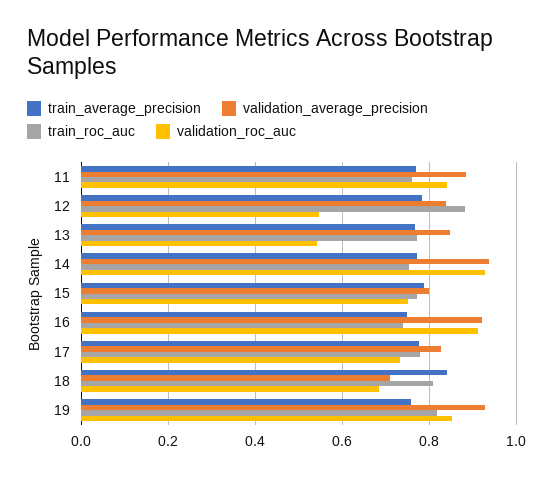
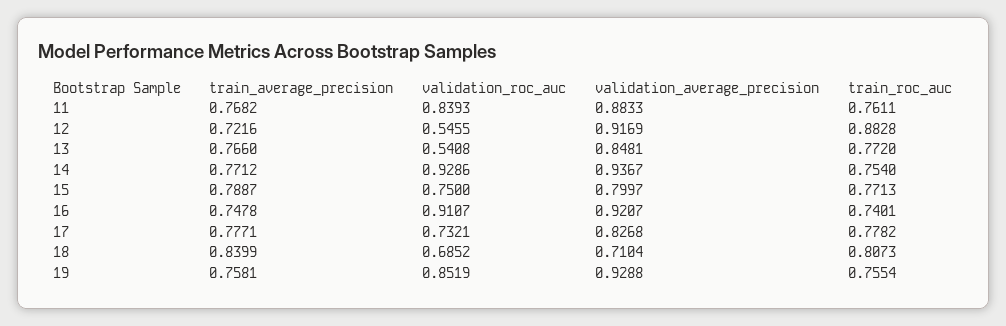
  {
    "train_average_precision": {
      "11": 0.7682,
-     "12": 0.78,
+     "12": 0.7216,
      "13": 0.766,
      "14": 0.7712,
      "15": 0.7887,
      "16": 0.7478,
      "17": 0.7771,
      "18": 0.8399,
      "19": 0.7581
    },
    "validation_average_precision": {
      "11": 0.8833,
-     "12": 0.84,
+     "12": 0.9169,
      "13": 0.8481,
      "14": 0.9367,
      "15": 0.7997,
      "16": 0.9207,
      "17": 0.8268,
      "18": 0.7104,
      "19": 0.9288
    },
    "train_roc_auc": {
      "11": 0.7611,
      "12": 0.8828,
      "13": 0.772,
      "14": 0.754,
      "15": 0.7713,
      "16": 0.7401,
      "17": 0.7782,
      "18": 0.8073,
-     "19": 0.82
+     "19": 0.7554
    },
    "validation_roc_auc": {
      "11": 0.8393,
      "12": 0.5455,
      "13": 0.5408,
      "14": 0.9286,
      "15": 0.75,
      "16": 0.9107,
      "17": 0.7321,
      "18": 0.6852,
      "19": 0.8519
    }
  }

